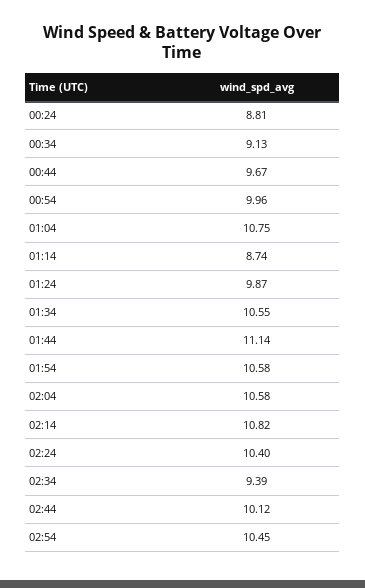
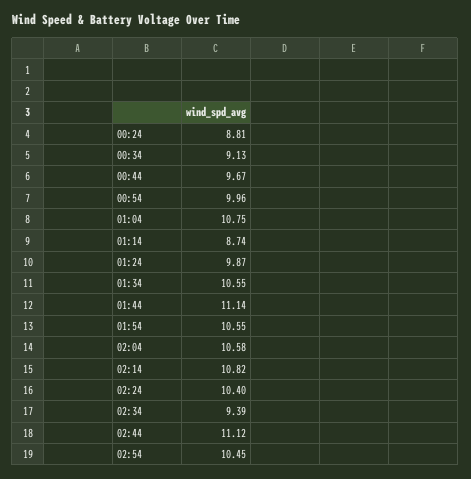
  {
    "00:24": 8.81,
    "00:34": 9.13,
    "00:44": 9.67,
    "00:54": 9.96,
    "01:04": 10.75,
    "01:14": 8.74,
    "01:24": 9.87,
    "01:34": 10.55,
    "01:44": 11.14,
-   "01:54": 10.58,
+   "01:54": 10.55,
    "02:04": 10.58,
    "02:14": 10.82,
    "02:24": 10.4,
    "02:34": 9.39,
-   "02:44": 10.12,
+   "02:44": 11.12,
    "02:54": 10.45
  }

